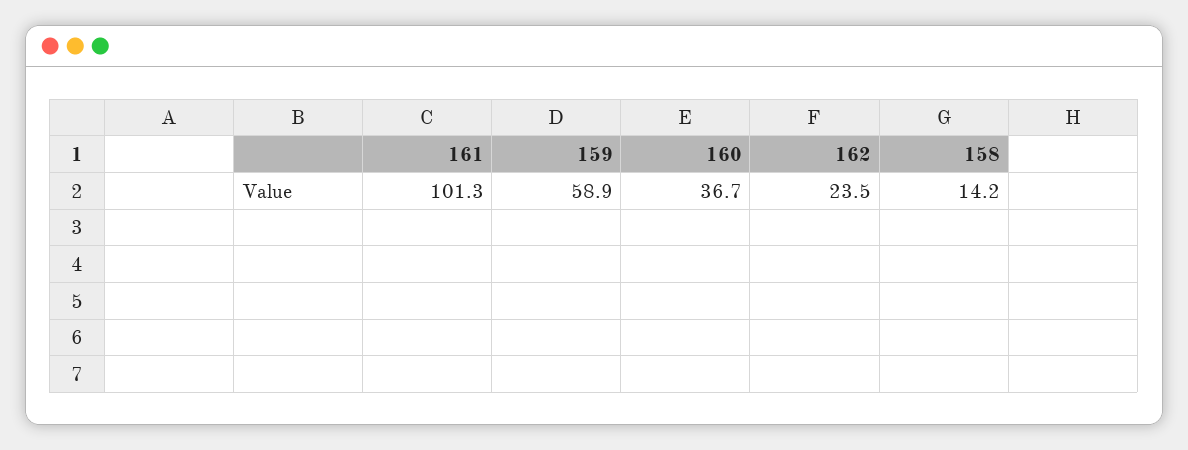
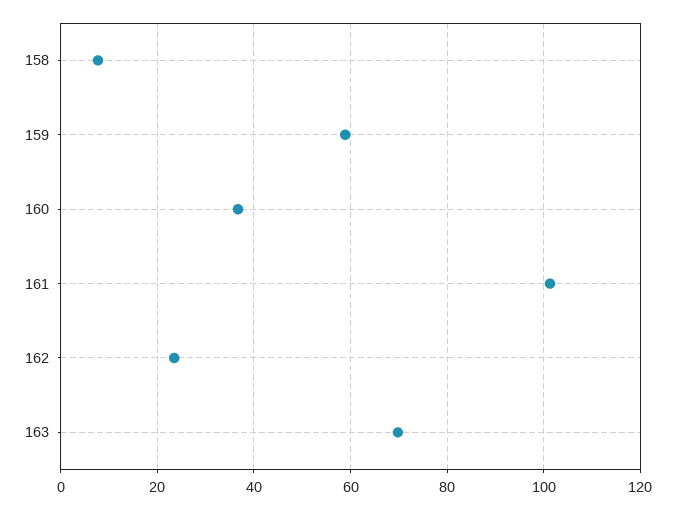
  {
    "161": 101.3,
    "159": 58.9,
    "160": 36.7,
    "162": 23.5,
-   "158": 14.2
+   "158": 8,
+   "163": 70
  }

